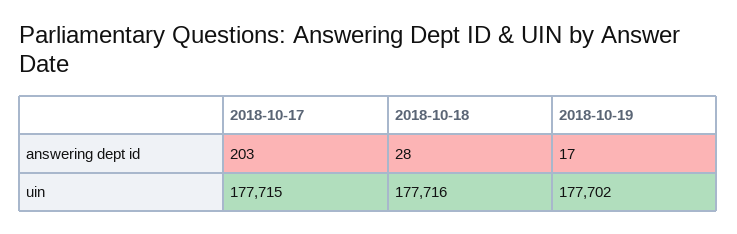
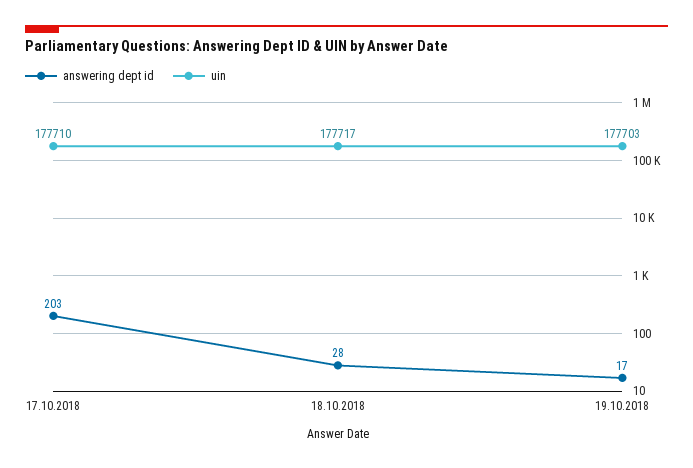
  {
    "answering dept id": {
      "2018-10-17": 203,
      "2018-10-18": 28,
      "2018-10-19": 17
    },
    "uin": {
-     "2018-10-17": 177715,
+     "2018-10-17": 177710,
-     "2018-10-18": 177716,
+     "2018-10-18": 177717,
-     "2018-10-19": 177702
+     "2018-10-19": 177703
    }
  }

